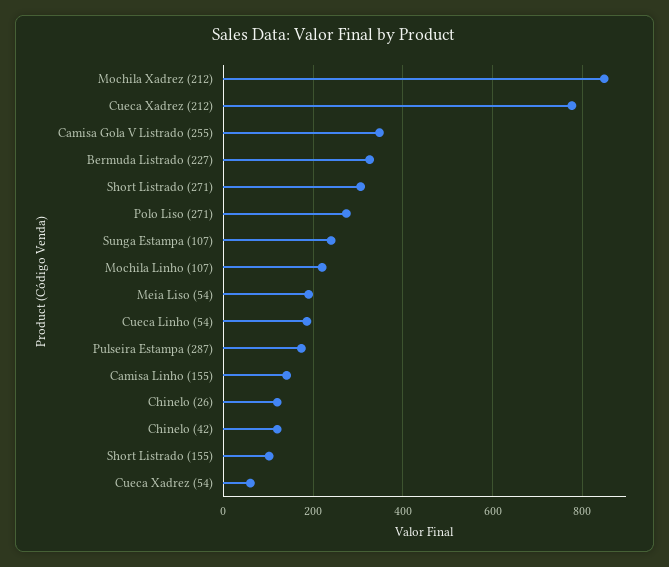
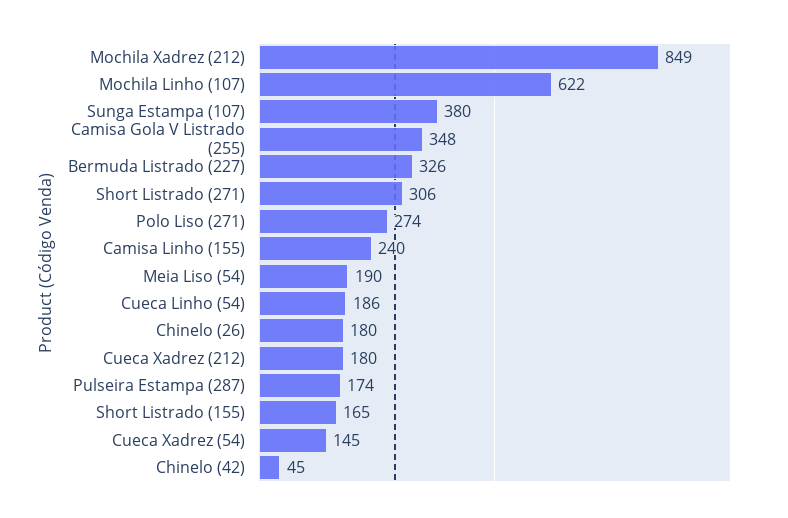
  {
    "Mochila Xadrez (212)": 849,
-   "Cueca Xadrez (212)": 780,
+   "Cueca Xadrez (212)": 180,
    "Camisa Gola V Listrado (255)": 348,
    "Bermuda Listrado (227)": 326,
    "Short Listrado (271)": 306,
    "Polo Liso (271)": 274,
-   "Sunga Estampa (107)": 240,
+   "Sunga Estampa (107)": 380,
-   "Mochila Linho (107)": 220,
+   "Mochila Linho (107)": 622,
    "Meia Liso (54)": 190,
    "Cueca Linho (54)": 186,
    "Pulseira Estampa (287)": 174,
-   "Camisa Linho (155)": 140,
+   "Camisa Linho (155)": 240,
-   "Chinelo (26)": 120,
+   "Chinelo (26)": 180,
-   "Chinelo (42)": 120,
+   "Chinelo (42)": 45,
-   "Short Listrado (155)": 100,
+   "Short Listrado (155)": 165,
-   "Cueca Xadrez (54)": 60
+   "Cueca Xadrez (54)": 145
  }

